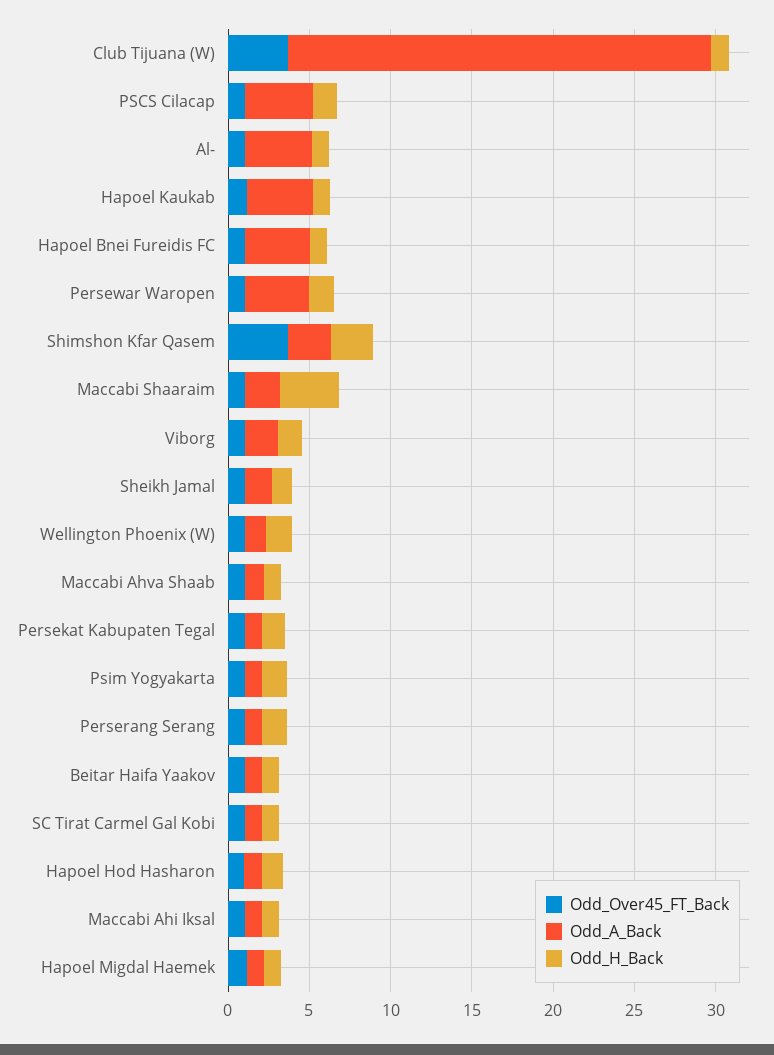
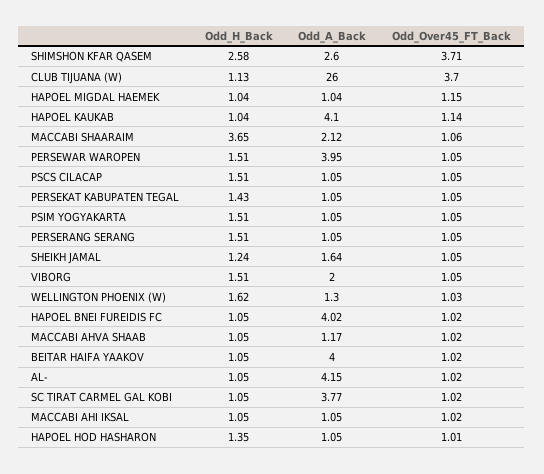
  {
    "Odd_Over45_FT_Back": {
      "Club Tijuana (W)": 3.7,
      "PSCS Cilacap": 1.05,
      "Al-": 1.02,
      "Hapoel Kaukab": 1.14,
      "Hapoel Bnei Fureidis FC": 1.02,
      "Persewar Waropen": 1.05,
      "Shimshon Kfar Qasem": 3.71,
      "Maccabi Shaaraim": 1.06,
      "Viborg": 1.05,
      "Sheikh Jamal": 1.05,
      "Wellington Phoenix (W)": 1.03,
      "Maccabi Ahva Shaab": 1.02,
      "Persekat Kabupaten Tegal": 1.05,
      "Psim Yogyakarta": 1.05,
      "Perserang Serang": 1.05,
      "Beitar Haifa Yaakov": 1.02,
      "SC Tirat Carmel Gal Kobi": 1.02,
      "Hapoel Hod Hasharon": 1.01,
      "Maccabi Ahi Iksal": 1.02,
      "Hapoel Migdal Haemek": 1.15
    },
    "Odd_A_Back": {
      "Club Tijuana (W)": 26,
-     "PSCS Cilacap": 4,
+     "PSCS Cilacap": 1.05,
      "Al-": 4.15,
      "Hapoel Kaukab": 4.1,
      "Hapoel Bnei Fureidis FC": 4.02,
      "Persewar Waropen": 3.95,
      "Shimshon Kfar Qasem": 2.6,
      "Maccabi Shaaraim": 2.12,
      "Viborg": 2,
      "Sheikh Jamal": 1.64,
      "Wellington Phoenix (W)": 1.3,
      "Maccabi Ahva Shaab": 1.17,
      "Persekat Kabupaten Tegal": 1.05,
      "Psim Yogyakarta": 1.05,
      "Perserang Serang": 1.05,
-     "Beitar Haifa Yaakov": 1,
+     "Beitar Haifa Yaakov": 4,
-     "SC Tirat Carmel Gal Kobi": 1,
+     "SC Tirat Carmel Gal Kobi": 3.77,
      "Hapoel Hod Hasharon": 1.05,
      "Maccabi Ahi Iksal": 1.05,
      "Hapoel Migdal Haemek": 1.04
    },
    "Odd_H_Back": {
      "Club Tijuana (W)": 1.13,
      "PSCS Cilacap": 1.51,
      "Al-": 1.05,
      "Hapoel Kaukab": 1.04,
      "Hapoel Bnei Fureidis FC": 1.05,
      "Persewar Waropen": 1.51,
      "Shimshon Kfar Qasem": 2.58,
      "Maccabi Shaaraim": 3.65,
      "Viborg": 1.51,
      "Sheikh Jamal": 1.24,
      "Wellington Phoenix (W)": 1.62,
      "Maccabi Ahva Shaab": 1.05,
      "Persekat Kabupaten Tegal": 1.43,
      "Psim Yogyakarta": 1.51,
      "Perserang Serang": 1.51,
      "Beitar Haifa Yaakov": 1.05,
      "SC Tirat Carmel Gal Kobi": 1.05,
      "Hapoel Hod Hasharon": 1.35,
      "Maccabi Ahi Iksal": 1.05,
      "Hapoel Migdal Haemek": 1.04
    }
  }

